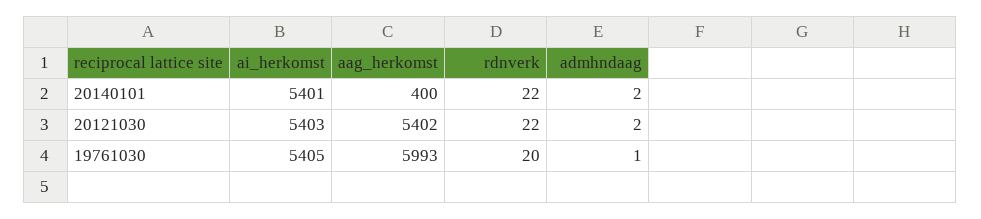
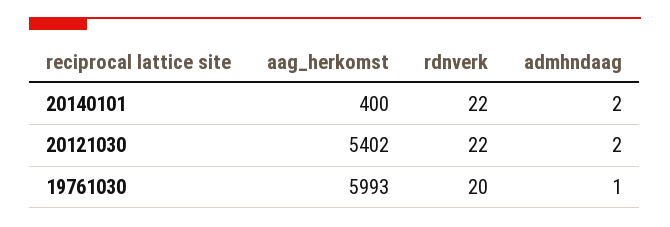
  {
-   "ai_herkomst": {
-     "20140101": 5401,
-     "20121030": 5403,
-     "19761030": 5405
-   },
    "aag_herkomst": {
      "20140101": 400,
      "20121030": 5402,
      "19761030": 5993
    },
    "rdnverk": {
      "20140101": 22,
      "20121030": 22,
      "19761030": 20
    },
    "admhndaag": {
      "20140101": 2,
      "20121030": 2,
      "19761030": 1
    }
  }

